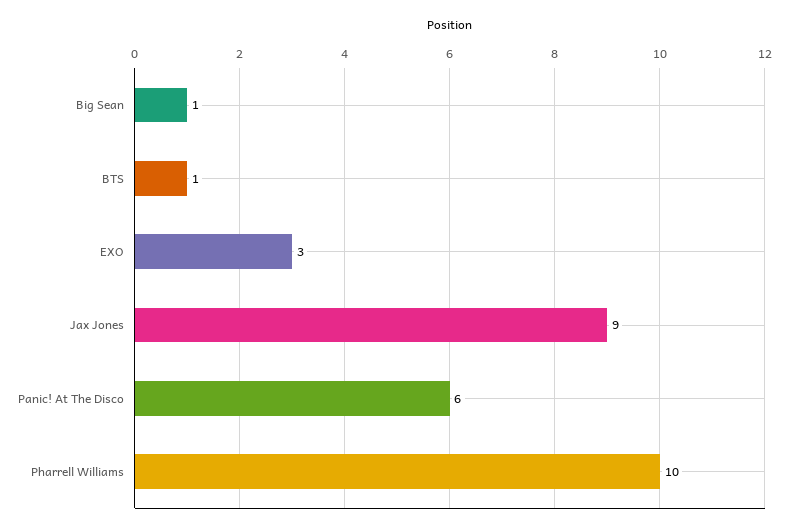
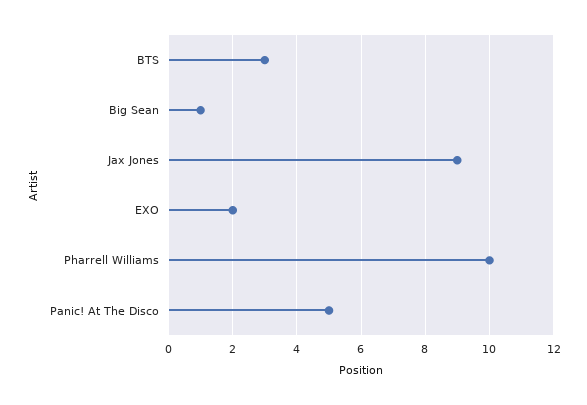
  {
    "Big Sean": 1,
-   "BTS": 1,
+   "BTS": 3,
-   "EXO": 3,
+   "EXO": 2,
    "Jax Jones": 9,
-   "Panic! At The Disco": 6,
+   "Panic! At The Disco": 5,
    "Pharrell Williams": 10
  }

